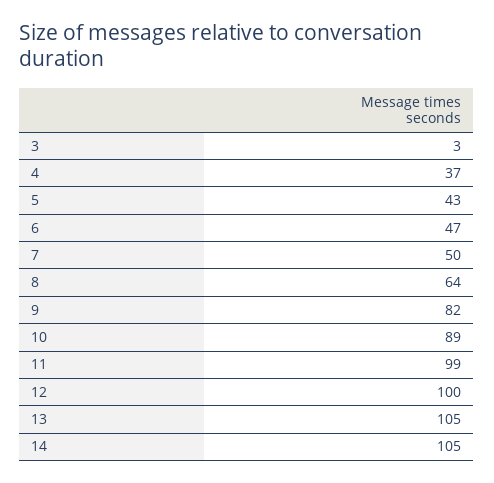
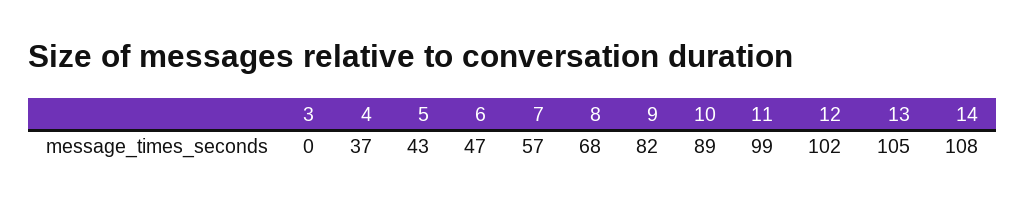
  {
-   "3": 3,
+   "3": 0,
    "4": 37,
    "5": 43,
    "6": 47,
-   "7": 50,
+   "7": 57,
-   "8": 64,
+   "8": 68,
    "9": 82,
    "10": 89,
    "11": 99,
-   "12": 100,
+   "12": 102,
    "13": 105,
-   "14": 105
+   "14": 108
  }

